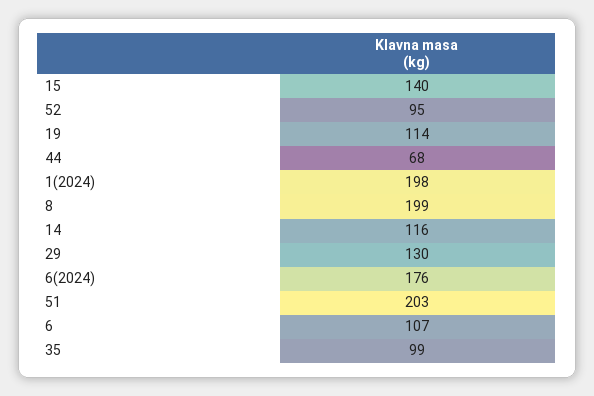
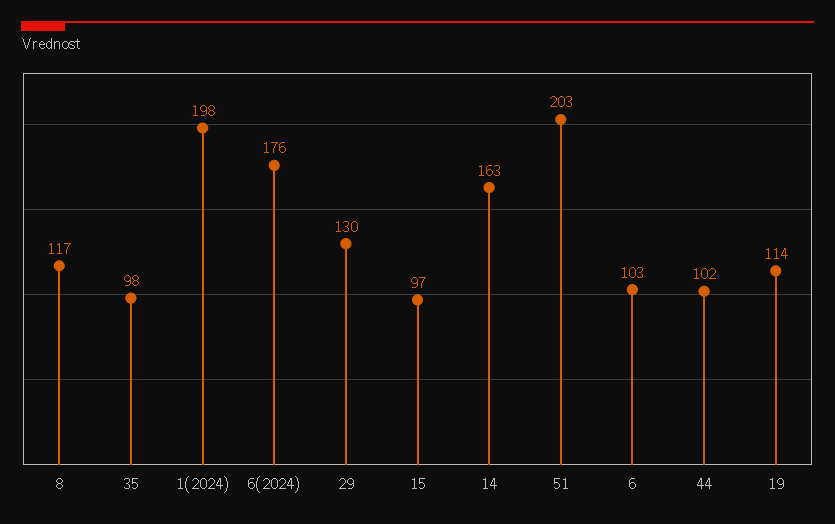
  {
-   "15": 140,
+   "15": 97,
-   "52": 95,
    "19": 114,
-   "44": 68,
+   "44": 102,
    "1(2024)": 198,
-   "8": 199,
+   "8": 117,
-   "14": 116,
+   "14": 163,
    "29": 130,
    "6(2024)": 176,
    "51": 203,
-   "6": 107,
+   "6": 103,
-   "35": 99
+   "35": 98
  }

